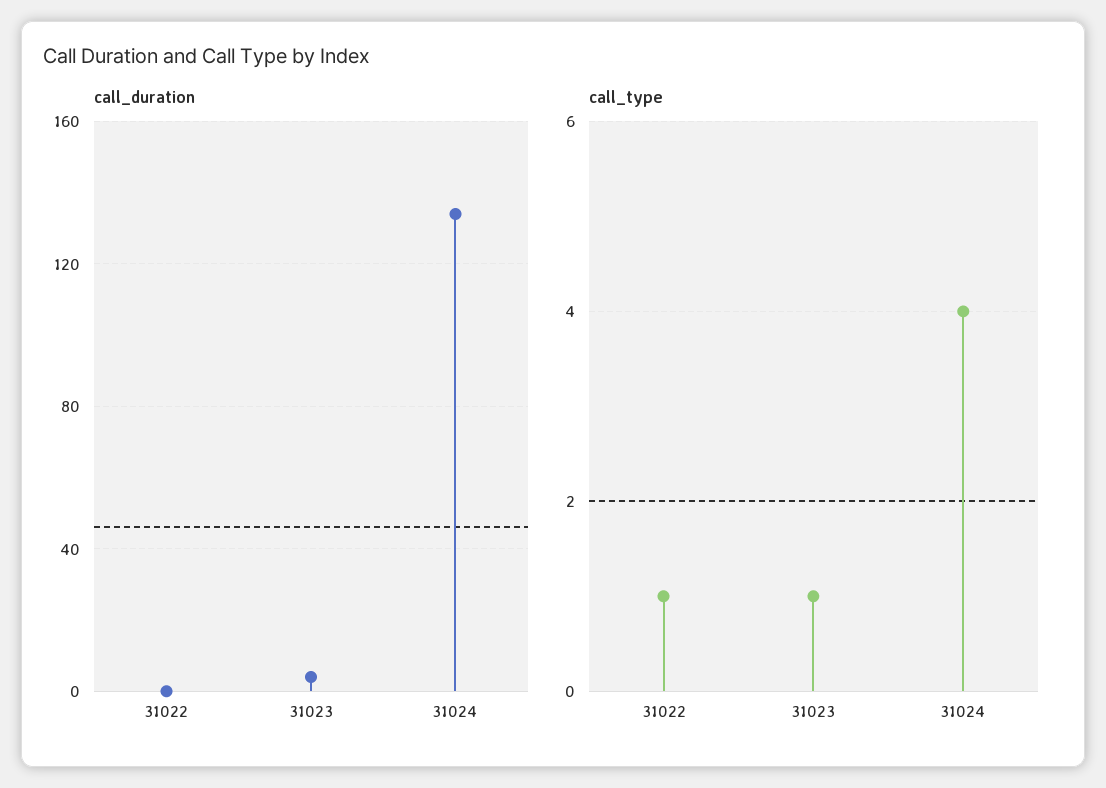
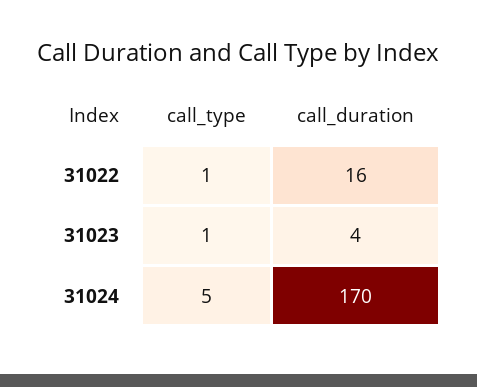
  {
    "call_duration": {
-     "31022": 0,
+     "31022": 16,
      "31023": 4,
-     "31024": 135
+     "31024": 170
    },
    "call_type": {
      "31022": 1,
      "31023": 1,
-     "31024": 4
+     "31024": 5
    }
  }

